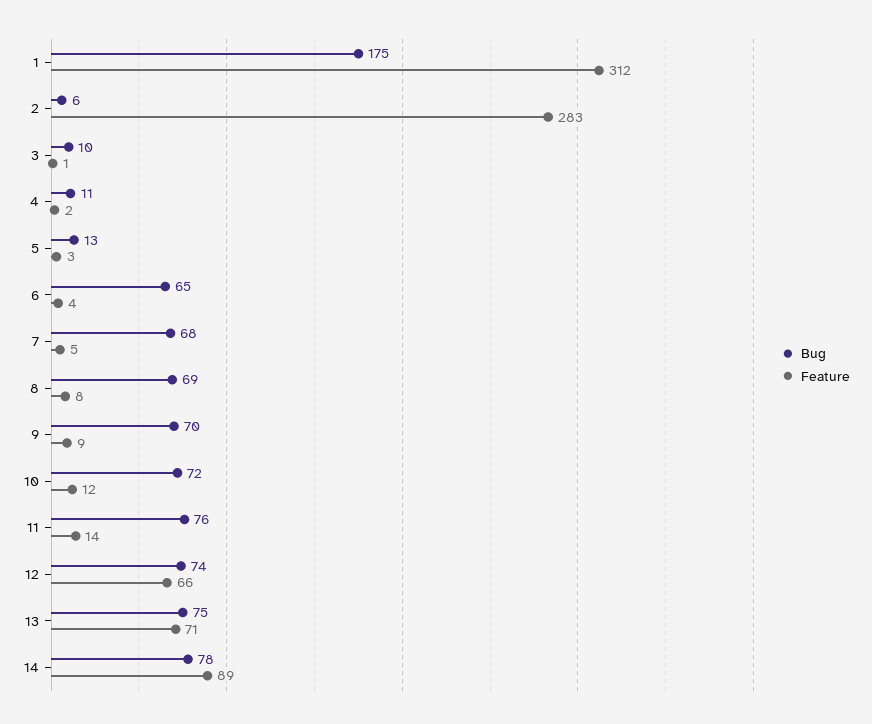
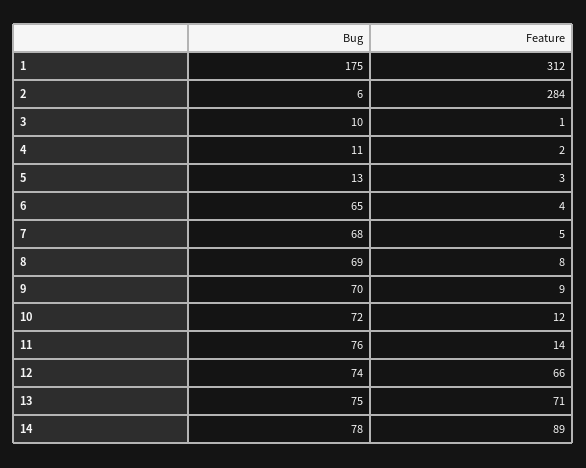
  {
    "Bug": {
      "1": 175,
      "2": 6,
      "3": 10,
      "4": 11,
      "5": 13,
      "6": 65,
      "7": 68,
      "8": 69,
      "9": 70,
      "10": 72,
      "11": 76,
      "12": 74,
      "13": 75,
      "14": 78
    },
    "Feature": {
      "1": 312,
-     "2": 283,
+     "2": 284,
      "3": 1,
      "4": 2,
      "5": 3,
      "6": 4,
      "7": 5,
      "8": 8,
      "9": 9,
      "10": 12,
      "11": 14,
      "12": 66,
      "13": 71,
      "14": 89
    }
  }

